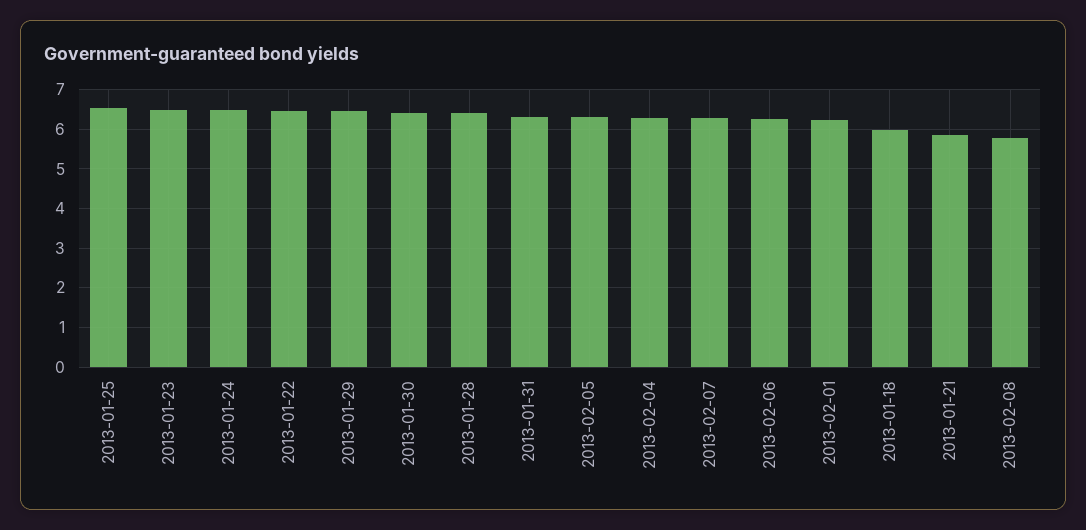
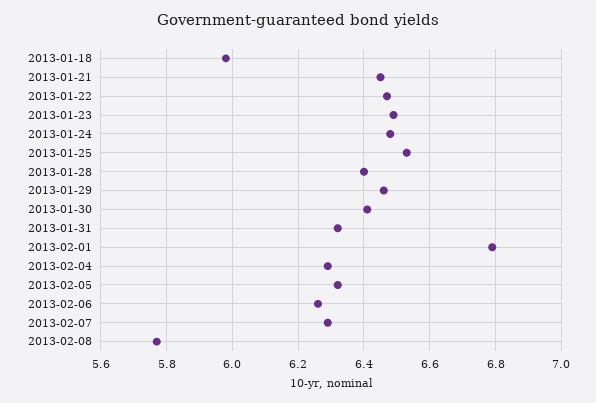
  {
    "2013-01-25": 6.55,
    "2013-01-23": 6.5,
    "2013-01-24": 6.5,
    "2013-01-22": 6.45,
    "2013-01-29": 6.45,
    "2013-01-30": 6.4,
    "2013-01-28": 6.4,
    "2013-01-31": 6.3,
    "2013-02-05": 6.3,
    "2013-02-04": 6.3,
    "2013-02-07": 6.3,
    "2013-02-06": 6.25,
-   "2013-02-01": 6.2,
+   "2013-02-01": 6.8,
    "2013-01-18": 6,
-   "2013-01-21": 5.8,
+   "2013-01-21": 6.45,
    "2013-02-08": 5.75
  }

